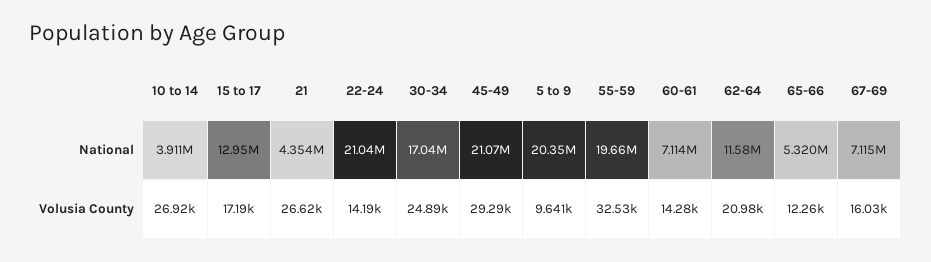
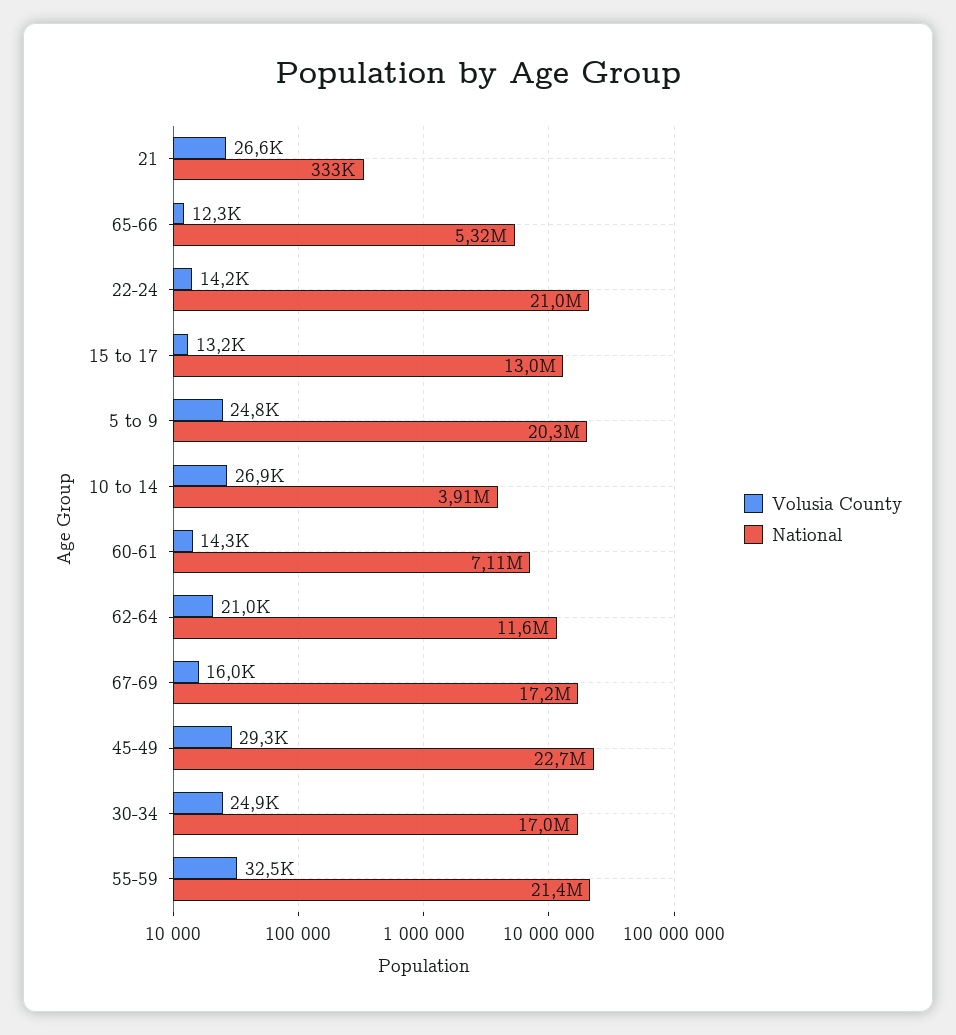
  {
    "National": {
      "10 to 14": 3911000,
      "15 to 17": 12950000,
-     "21": 4354000,
+     "21": 333000,
      "22-24": 21040000,
      "30-34": 17040000,
-     "45-49": 21070000,
+     "45-49": 22700000,
      "5 to 9": 20350000,
-     "55-59": 19660000,
+     "55-59": 21400000,
      "60-61": 7114000,
      "62-64": 11580000,
      "65-66": 5320000,
-     "67-69": 7115000
+     "67-69": 17200000
    },
    "Volusia County": {
      "10 to 14": 26920,
-     "15 to 17": 17190,
+     "15 to 17": 13200,
      "21": 26620,
      "22-24": 14190,
      "30-34": 24890,
      "45-49": 29290,
-     "5 to 9": 9641,
+     "5 to 9": 24800,
      "55-59": 32530,
      "60-61": 14280,
      "62-64": 20980,
      "65-66": 12260,
      "67-69": 16030
    }
  }

